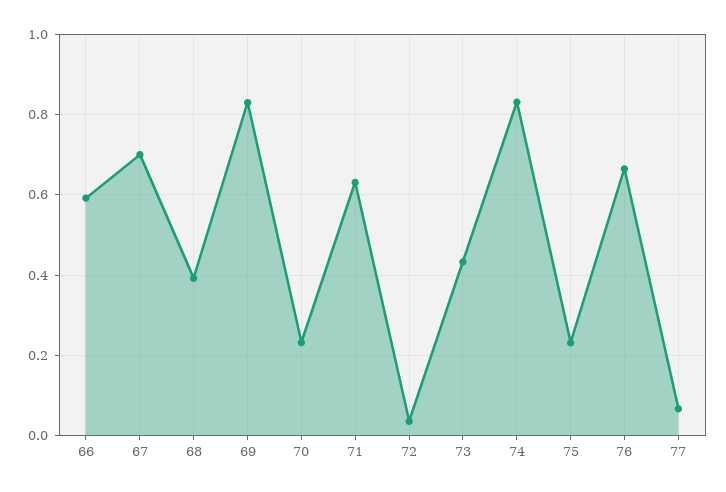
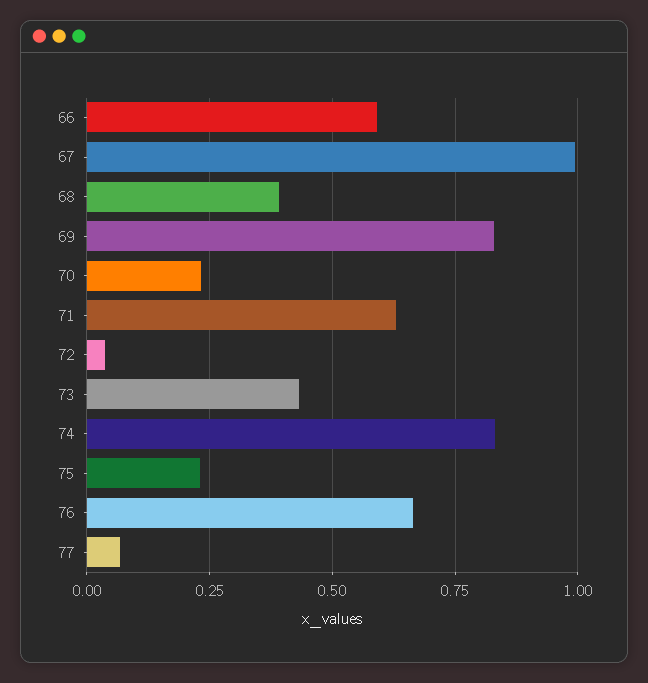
  {
    "66": 0.6,
-   "67": 0.7,
+   "67": 1,
    "68": 0.4,
    "69": 0.82,
    "70": 0.24,
    "71": 0.64,
    "72": 0.04,
    "73": 0.44,
    "74": 0.84,
    "75": 0.24,
    "76": 0.66,
    "77": 0.06
  }

